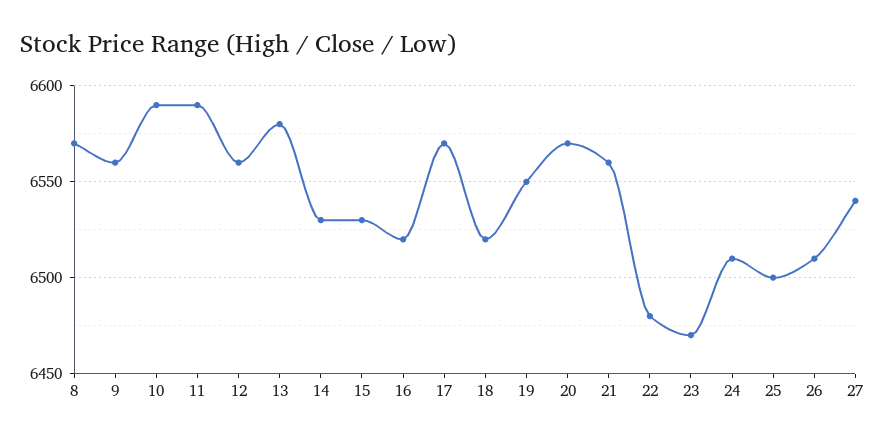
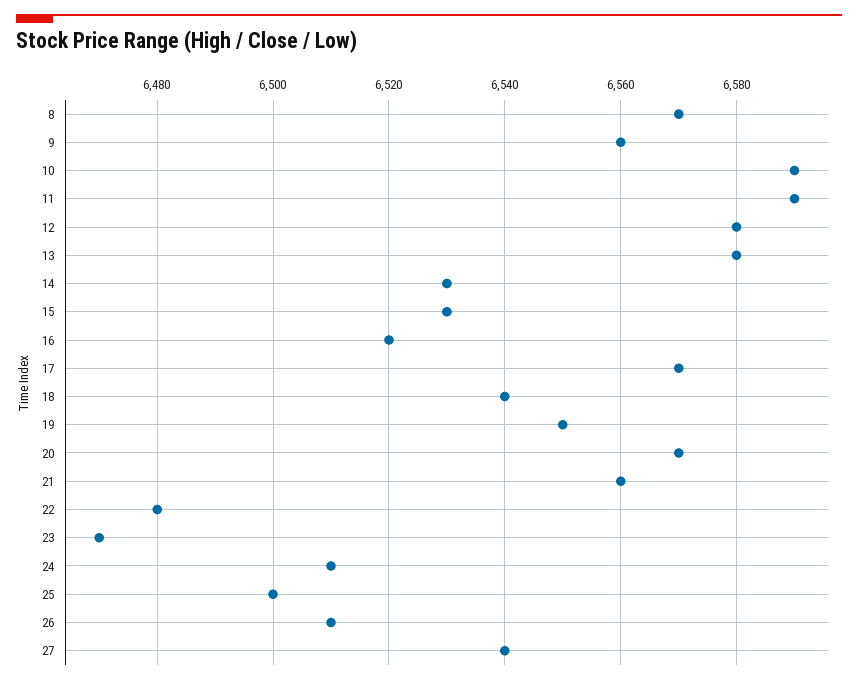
  {
    "8": 6570,
    "9": 6560,
    "10": 6590,
    "11": 6590,
-   "12": 6560,
+   "12": 6580,
    "13": 6580,
    "14": 6530,
    "15": 6530,
    "16": 6520,
    "17": 6570,
-   "18": 6520,
+   "18": 6540,
    "19": 6550,
    "20": 6570,
    "21": 6560,
    "22": 6480,
    "23": 6470,
    "24": 6510,
    "25": 6500,
    "26": 6510,
    "27": 6540
  }

